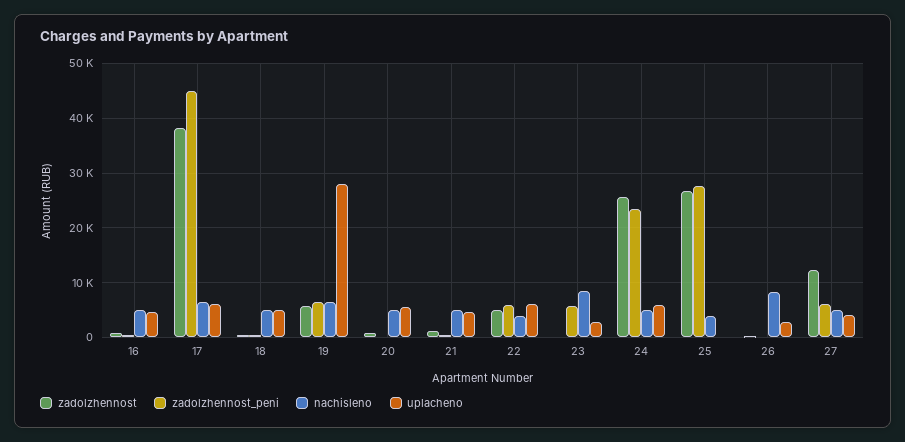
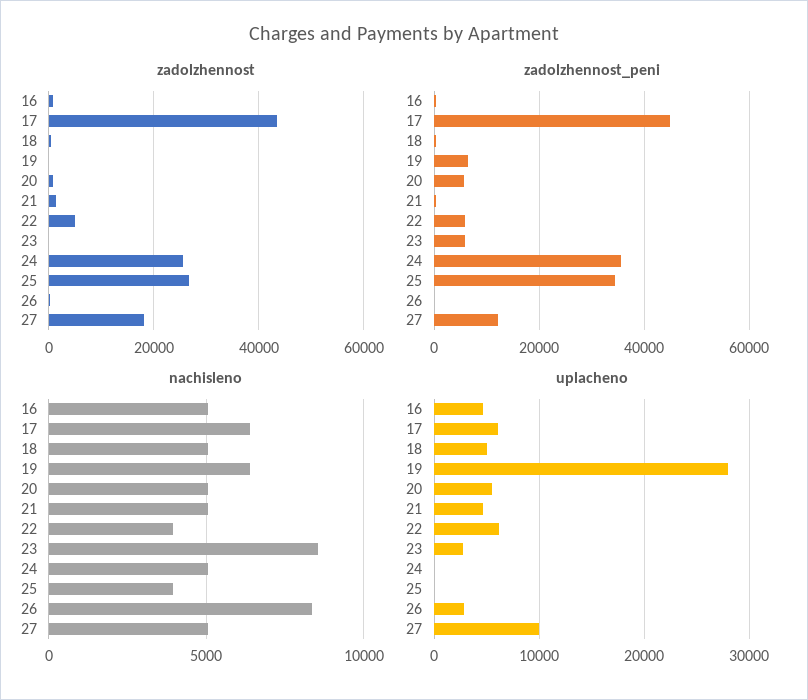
  {
    "zadolzhennost": {
      "16": 0,
-     "17": 38000,
+     "17": 44000,
      "18": 0,
-     "19": 6000,
+     "19": 0,
      "20": 0,
      "21": 2000,
      "22": 4000,
      "23": 0,
      "24": 26000,
      "25": 26000,
      "26": 0,
-     "27": 12000
+     "27": 18000
    },
    "zadolzhennost_peni": {
      "16": 0,
      "17": 46000,
      "18": 0,
      "19": 6000,
-     "20": 0,
+     "20": 6000,
      "21": 0,
      "22": 6000,
      "23": 6000,
-     "24": 24000,
+     "24": 36000,
-     "25": 28000,
+     "25": 34000,
      "26": 0,
-     "27": 6000
+     "27": 12000
    },
    "nachisleno": {
      "16": 5000,
      "17": 6500,
      "18": 5000,
      "19": 6500,
      "20": 5000,
      "21": 5000,
      "22": 4000,
      "23": 8500,
      "24": 5000,
      "25": 4000,
      "26": 8500,
      "27": 5000
    },
    "uplacheno": {
      "16": 5000,
      "17": 6000,
      "18": 5000,
      "19": 28000,
      "20": 5000,
      "21": 5000,
      "22": 6000,
      "23": 3000,
-     "24": 6000,
+     "24": 0,
      "25": 0,
      "26": 3000,
-     "27": 4000
+     "27": 10000
    }
  }

